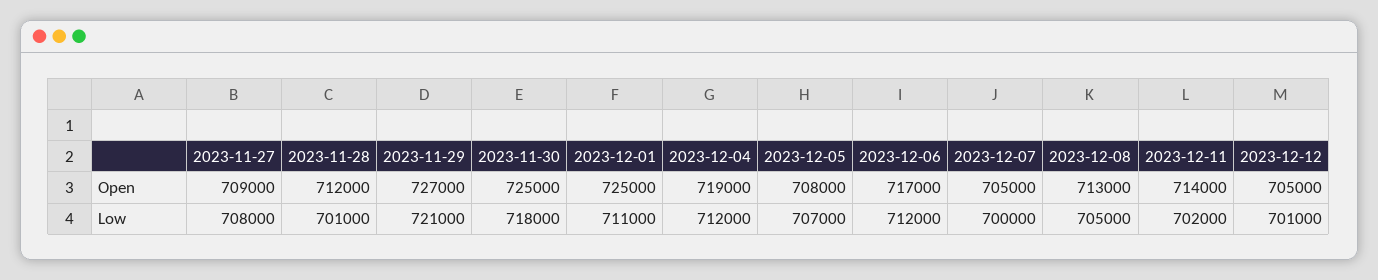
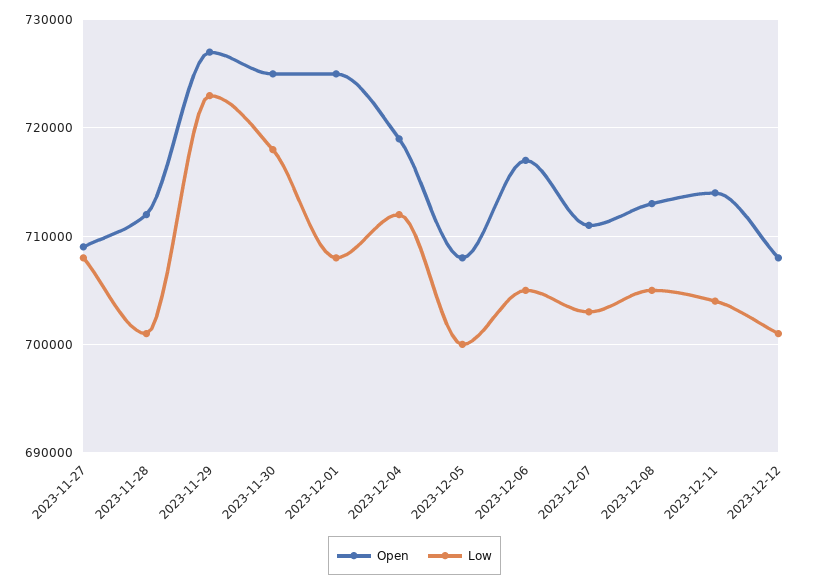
  {
    "Open": {
      "2023-11-27": 709000,
      "2023-11-28": 712000,
      "2023-11-29": 727000,
      "2023-11-30": 725000,
      "2023-12-01": 725000,
      "2023-12-04": 719000,
      "2023-12-05": 708000,
      "2023-12-06": 717000,
-     "2023-12-07": 705000,
+     "2023-12-07": 711000,
      "2023-12-08": 713000,
      "2023-12-11": 714000,
-     "2023-12-12": 705000
+     "2023-12-12": 708000
    },
    "Low": {
      "2023-11-27": 708000,
      "2023-11-28": 701000,
-     "2023-11-29": 721000,
+     "2023-11-29": 723000,
      "2023-11-30": 718000,
-     "2023-12-01": 711000,
+     "2023-12-01": 708000,
      "2023-12-04": 712000,
-     "2023-12-05": 707000,
+     "2023-12-05": 700000,
-     "2023-12-06": 712000,
+     "2023-12-06": 705000,
-     "2023-12-07": 700000,
+     "2023-12-07": 703000,
      "2023-12-08": 705000,
-     "2023-12-11": 702000,
+     "2023-12-11": 704000,
      "2023-12-12": 701000
    }
  }

